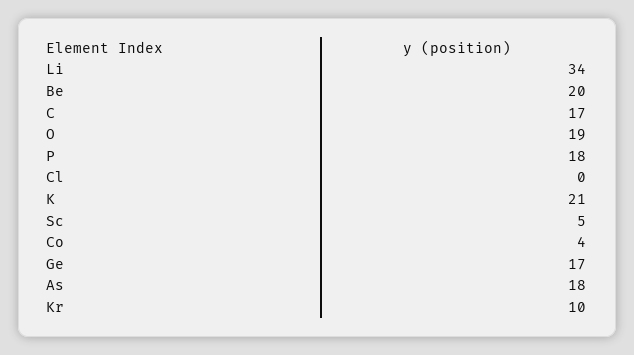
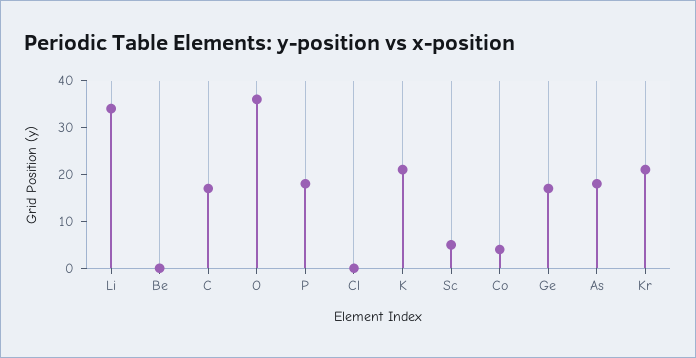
  {
    "Li": 34,
-   "Be": 20,
+   "Be": 0,
    "C": 17,
-   "O": 19,
+   "O": 35,
    "P": 18,
    "Cl": 0,
    "K": 21,
    "Sc": 5,
    "Co": 4,
    "Ge": 17,
    "As": 18,
-   "Kr": 10
+   "Kr": 20
  }

